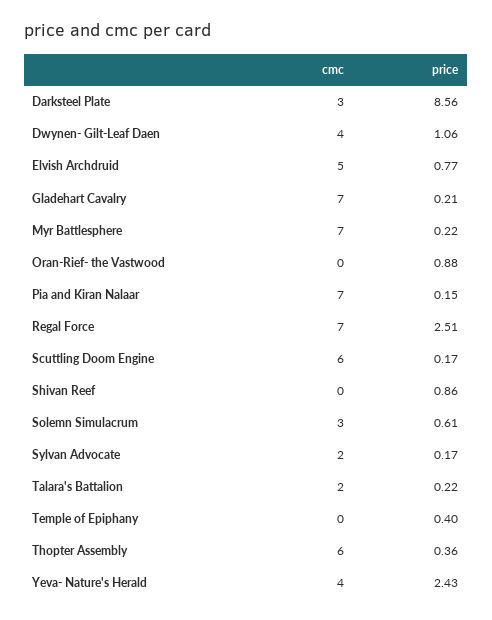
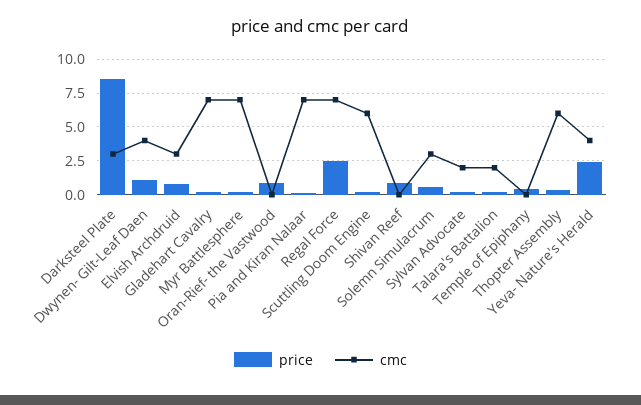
  {
    "cmc": {
      "Darksteel Plate": 3,
      "Dwynen- Gilt-Leaf Daen": 4,
-     "Elvish Archdruid": 5,
+     "Elvish Archdruid": 3,
      "Gladehart Cavalry": 7,
      "Myr Battlesphere": 7,
      "Oran-Rief- the Vastwood": 0,
      "Pia and Kiran Nalaar": 7,
      "Regal Force": 7,
      "Scuttling Doom Engine": 6,
      "Shivan Reef": 0,
      "Solemn Simulacrum": 3,
      "Sylvan Advocate": 2,
      "Talara's Battalion": 2,
      "Temple of Epiphany": 0,
      "Thopter Assembly": 6,
      "Yeva- Nature's Herald": 4
    },
    "price": {
      "Darksteel Plate": 8.56,
      "Dwynen- Gilt-Leaf Daen": 1.06,
      "Elvish Archdruid": 0.77,
      "Gladehart Cavalry": 0.21,
      "Myr Battlesphere": 0.22,
      "Oran-Rief- the Vastwood": 0.88,
      "Pia and Kiran Nalaar": 0.15,
      "Regal Force": 2.51,
      "Scuttling Doom Engine": 0.17,
      "Shivan Reef": 0.86,
      "Solemn Simulacrum": 0.61,
      "Sylvan Advocate": 0.17,
      "Talara's Battalion": 0.22,
      "Temple of Epiphany": 0.4,
      "Thopter Assembly": 0.36,
      "Yeva- Nature's Herald": 2.43
    }
  }

